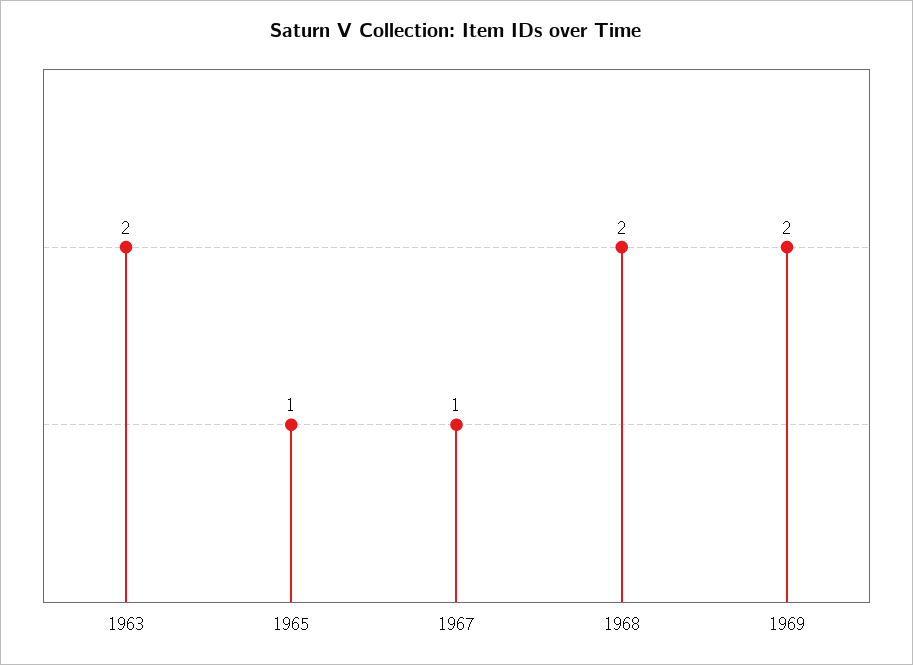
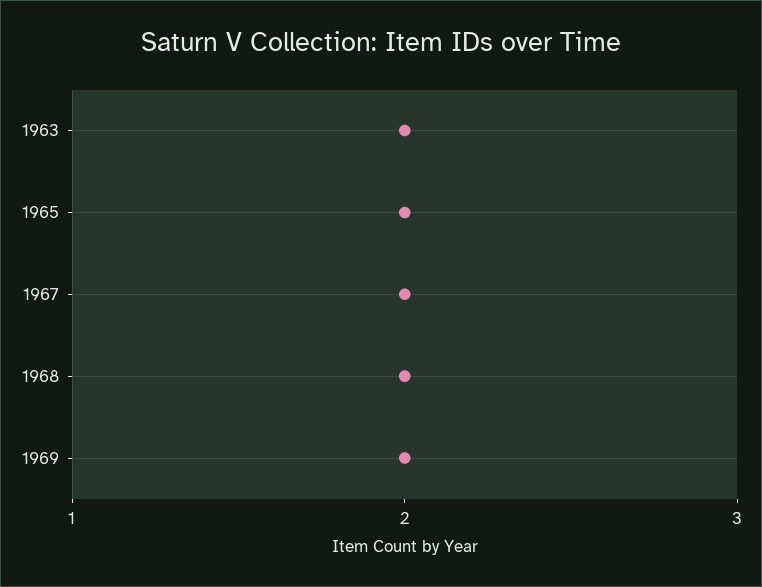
  {
    "1963": 2,
-   "1965": 1,
+   "1965": 2,
-   "1967": 1,
+   "1967": 2,
    "1968": 2,
    "1969": 2
  }

